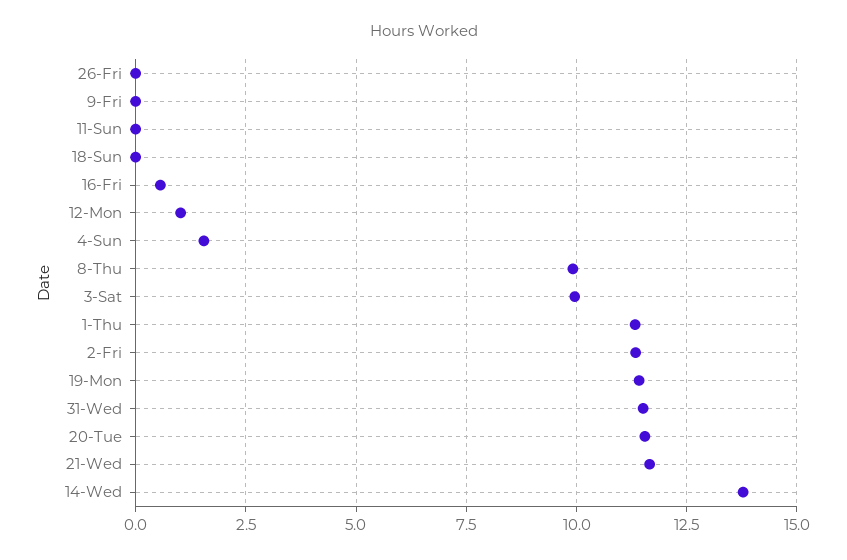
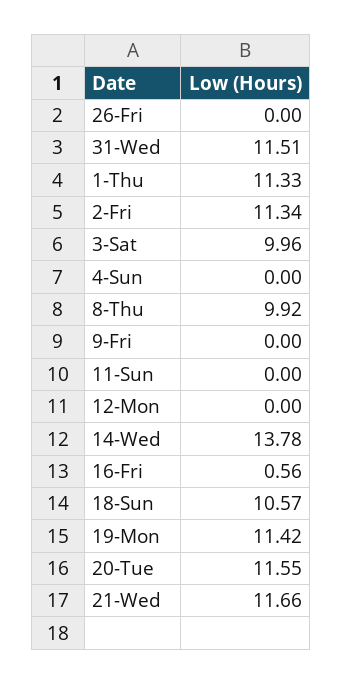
  {
    "26-Fri": 0,
    "9-Fri": 0,
    "11-Sun": 0,
-   "18-Sun": 0,
+   "18-Sun": 10.57,
    "16-Fri": 0.56,
-   "12-Mon": 1,
+   "12-Mon": 0,
-   "4-Sun": 1.5,
+   "4-Sun": 0,
    "8-Thu": 9.92,
    "3-Sat": 9.96,
    "1-Thu": 11.33,
    "2-Fri": 11.34,
    "19-Mon": 11.42,
    "31-Wed": 11.51,
    "20-Tue": 11.55,
    "21-Wed": 11.66,
    "14-Wed": 13.78
  }

